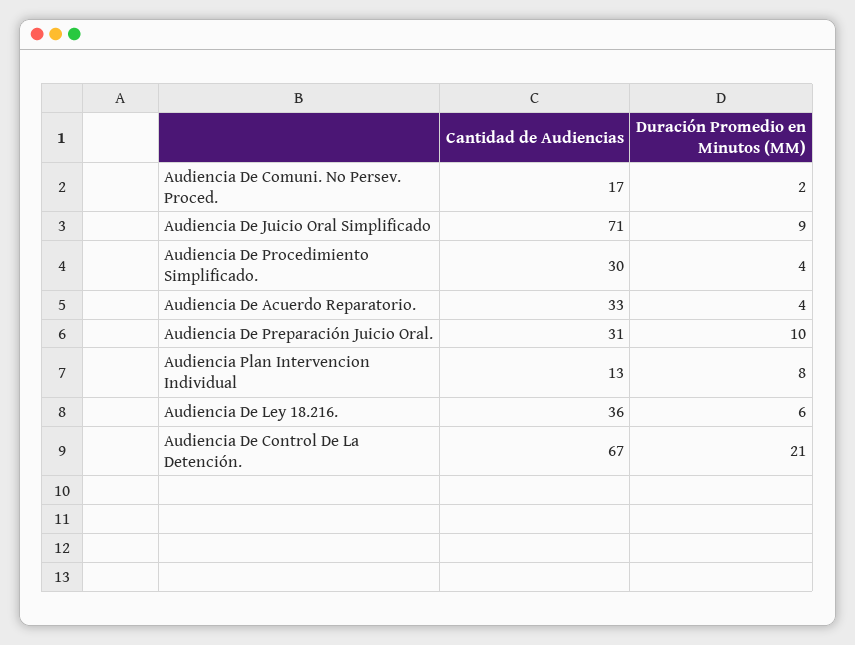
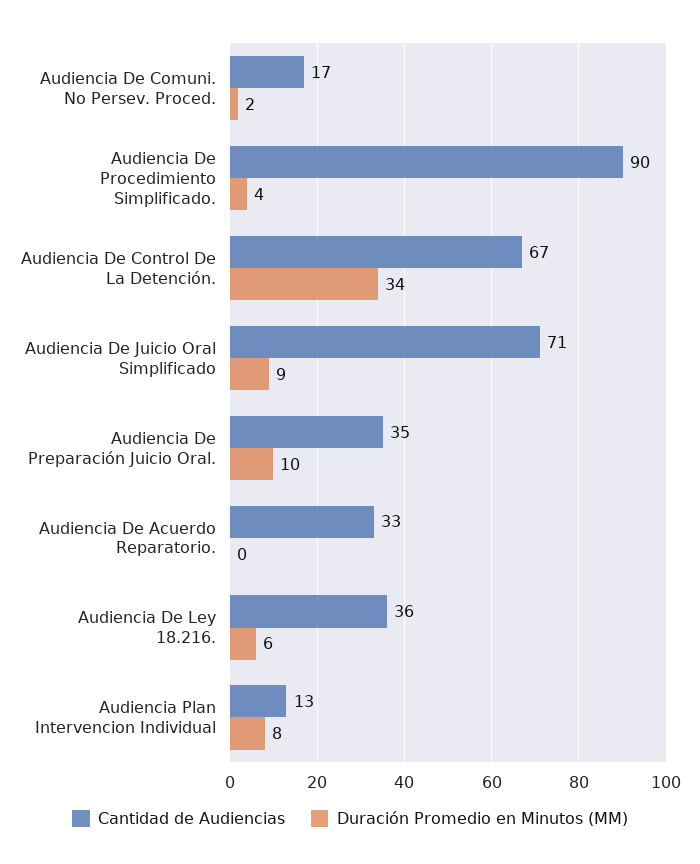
  {
    "Cantidad de Audiencias": {
      "Audiencia De Comuni. No Persev. Proced.": 17,
      "Audiencia De Juicio Oral Simplificado": 71,
-     "Audiencia De Procedimiento Simplificado.": 30,
+     "Audiencia De Procedimiento Simplificado.": 90,
      "Audiencia De Acuerdo Reparatorio.": 33,
-     "Audiencia De Preparación Juicio Oral.": 31,
+     "Audiencia De Preparación Juicio Oral.": 35,
      "Audiencia Plan Intervencion Individual": 13,
      "Audiencia De Ley 18.216.": 36,
      "Audiencia De Control De La Detención.": 67
    },
    "Duración Promedio en Minutos (MM)": {
      "Audiencia De Comuni. No Persev. Proced.": 2,
      "Audiencia De Juicio Oral Simplificado": 9,
      "Audiencia De Procedimiento Simplificado.": 4,
-     "Audiencia De Acuerdo Reparatorio.": 4,
+     "Audiencia De Acuerdo Reparatorio.": 0,
      "Audiencia De Preparación Juicio Oral.": 10,
      "Audiencia Plan Intervencion Individual": 8,
      "Audiencia De Ley 18.216.": 6,
-     "Audiencia De Control De La Detención.": 21
+     "Audiencia De Control De La Detención.": 34
    }
  }

